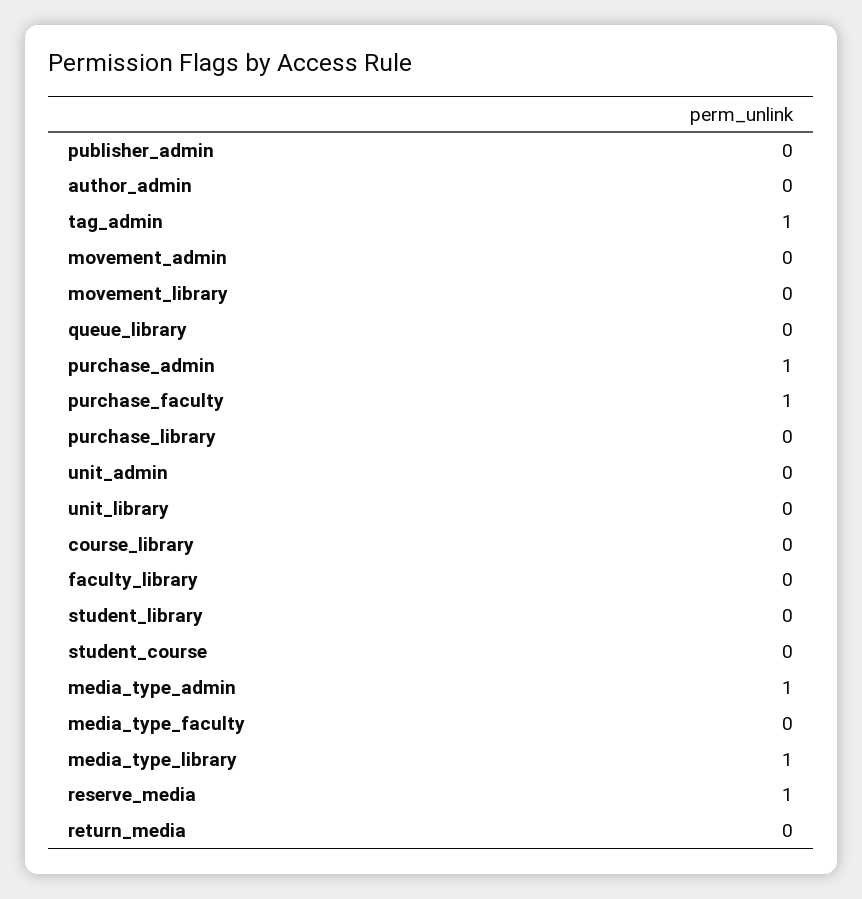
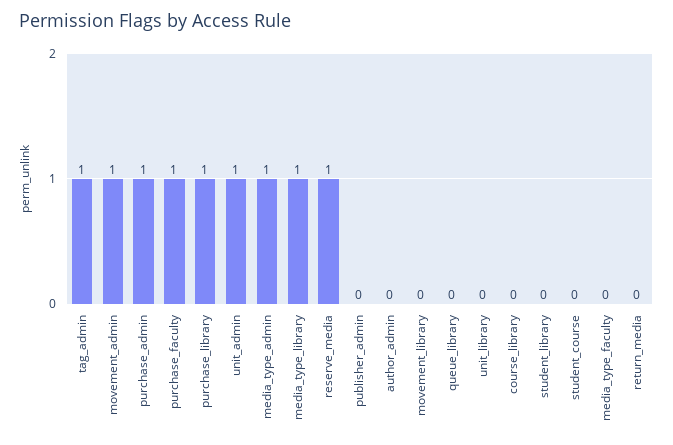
  {
    "publisher_admin": 0,
    "author_admin": 0,
    "tag_admin": 1,
-   "movement_admin": 0,
+   "movement_admin": 1,
    "movement_library": 0,
    "queue_library": 0,
    "purchase_admin": 1,
    "purchase_faculty": 1,
-   "purchase_library": 0,
+   "purchase_library": 1,
-   "unit_admin": 0,
+   "unit_admin": 1,
    "unit_library": 0,
    "course_library": 0,
-   "faculty_library": 0,
    "student_library": 0,
    "student_course": 0,
    "media_type_admin": 1,
    "media_type_faculty": 0,
    "media_type_library": 1,
    "reserve_media": 1,
    "return_media": 0
  }

